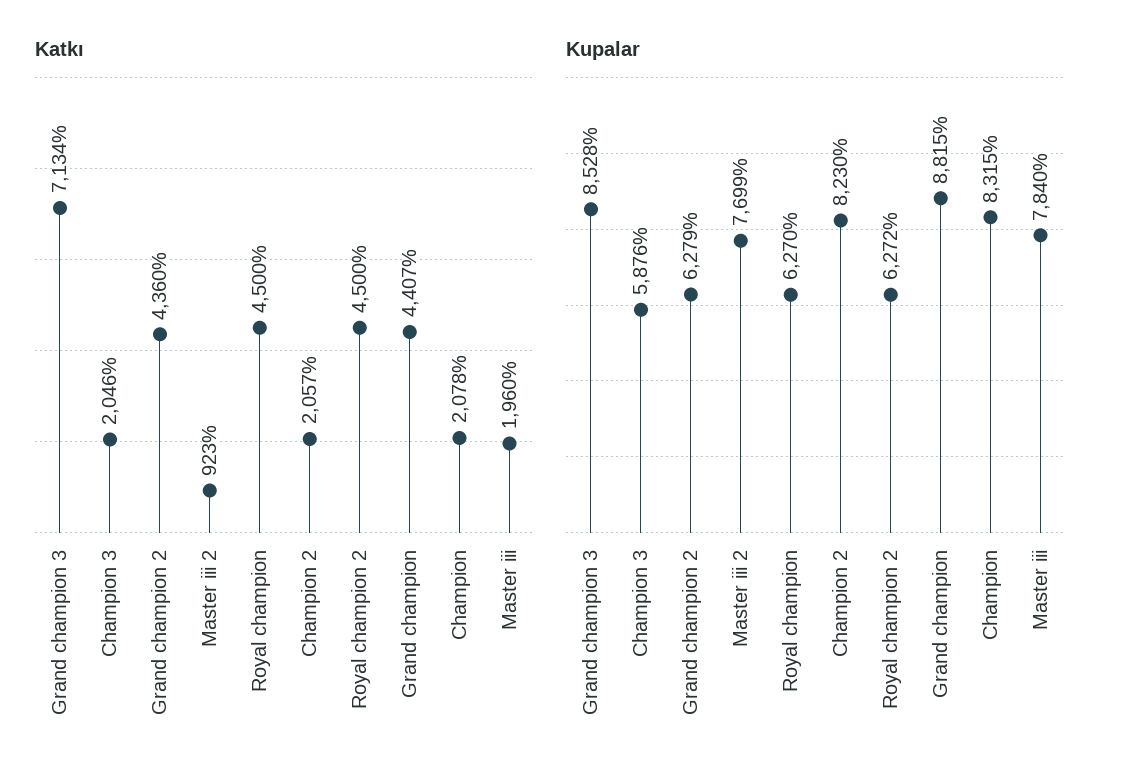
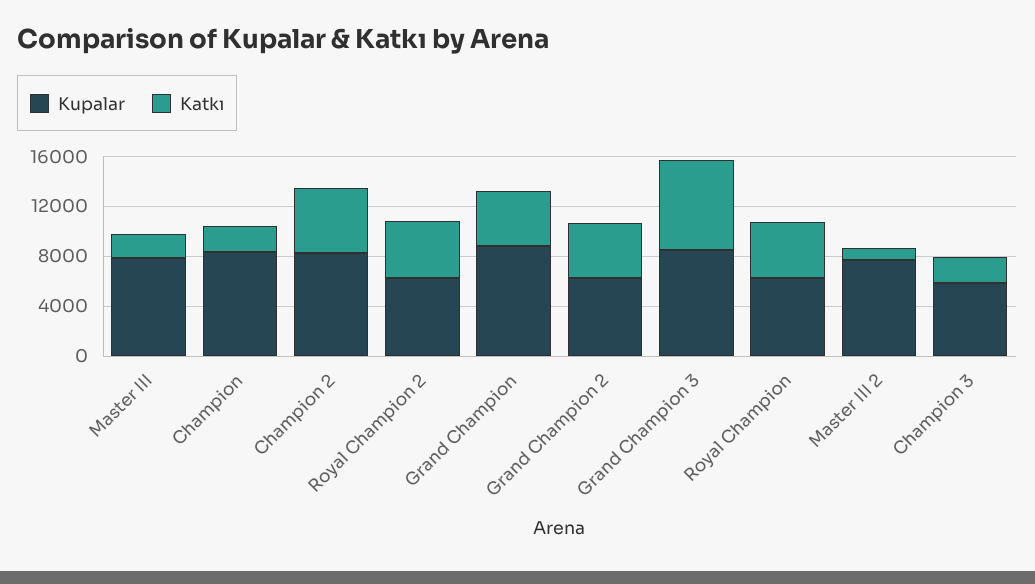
  {
    "Katkı": {
      "Grand champion 3": 7134,
      "Champion 3": 2046,
      "Grand champion 2": 4360,
      "Master iii 2": 923,
      "Royal champion": 4500,
-     "Champion 2": 2057,
+     "Champion 2": 5000,
      "Royal champion 2": 4500,
      "Grand champion": 4407,
      "Champion": 2078,
      "Master iii": 1960
    },
    "Kupalar": {
      "Grand champion 3": 8528,
      "Champion 3": 5876,
      "Grand champion 2": 6279,
      "Master iii 2": 7699,
      "Royal champion": 6270,
      "Champion 2": 8230,
      "Royal champion 2": 6272,
      "Grand champion": 8815,
      "Champion": 8315,
      "Master iii": 7840
    }
  }

